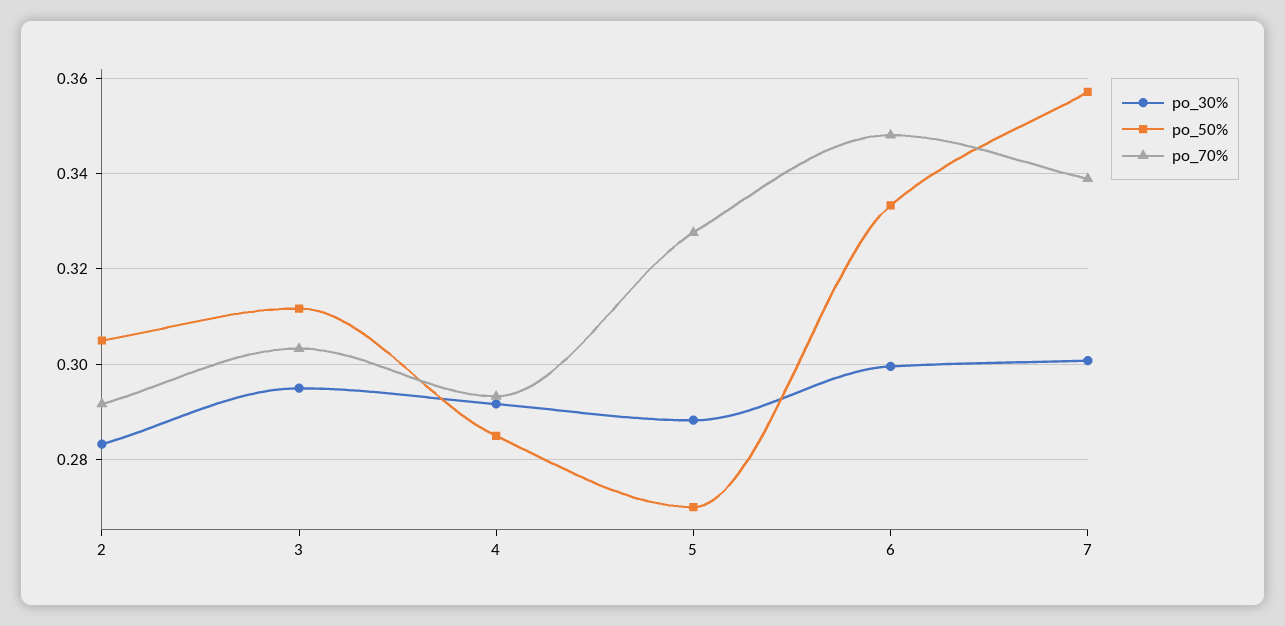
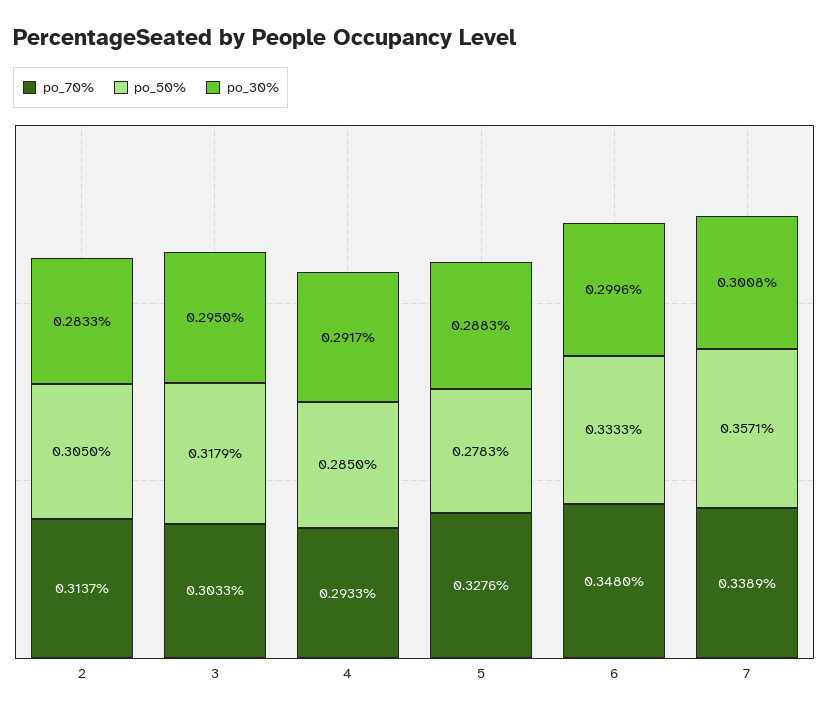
  {
    "po_30%": {
      "2": 0.2833,
      "3": 0.295,
      "4": 0.2917,
      "5": 0.2883,
      "6": 0.2996,
      "7": 0.3008
    },
    "po_50%": {
      "2": 0.305,
-     "3": 0.312,
+     "3": 0.3179,
      "4": 0.285,
-     "5": 0.27,
+     "5": 0.2783,
      "6": 0.3333,
      "7": 0.3571
    },
    "po_70%": {
-     "2": 0.292,
+     "2": 0.3137,
      "3": 0.3033,
      "4": 0.2933,
      "5": 0.3276,
      "6": 0.348,
      "7": 0.3389
    }
  }

